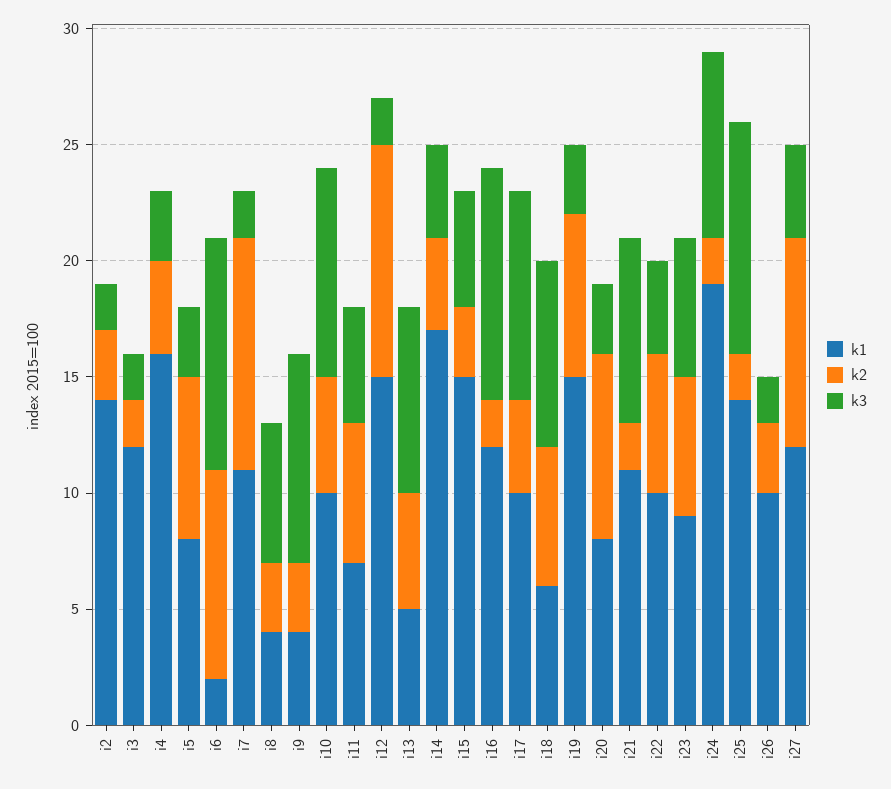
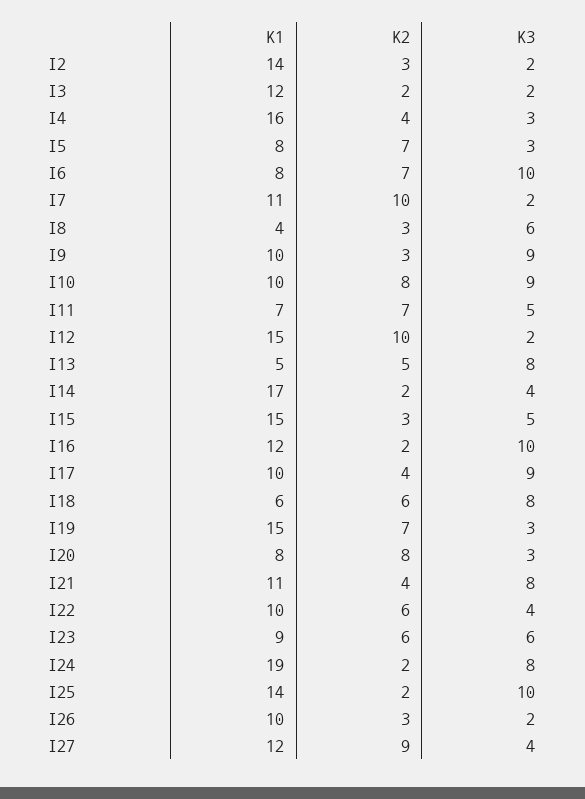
  {
    "k1": {
      "i2": 14,
      "i3": 12,
      "i4": 16,
      "i5": 8,
-     "i6": 2,
+     "i6": 8,
      "i7": 11,
      "i8": 4,
-     "i9": 4,
+     "i9": 10,
      "i10": 10,
      "i11": 7,
      "i12": 15,
      "i13": 5,
      "i14": 17,
      "i15": 15,
      "i16": 12,
      "i17": 10,
      "i18": 6,
      "i19": 15,
      "i20": 8,
      "i21": 11,
      "i22": 10,
      "i23": 9,
      "i24": 19,
      "i25": 14,
      "i26": 10,
      "i27": 12
    },
    "k2": {
      "i2": 3,
      "i3": 2,
      "i4": 4,
      "i5": 7,
-     "i6": 9,
+     "i6": 7,
      "i7": 10,
      "i8": 3,
      "i9": 3,
-     "i10": 5,
+     "i10": 8,
-     "i11": 6,
+     "i11": 7,
      "i12": 10,
      "i13": 5,
-     "i14": 4,
+     "i14": 2,
      "i15": 3,
      "i16": 2,
      "i17": 4,
      "i18": 6,
      "i19": 7,
      "i20": 8,
-     "i21": 2,
+     "i21": 4,
      "i22": 6,
      "i23": 6,
      "i24": 2,
      "i25": 2,
      "i26": 3,
      "i27": 9
    },
    "k3": {
      "i2": 2,
      "i3": 2,
      "i4": 3,
      "i5": 3,
      "i6": 10,
      "i7": 2,
      "i8": 6,
      "i9": 9,
      "i10": 9,
      "i11": 5,
      "i12": 2,
      "i13": 8,
      "i14": 4,
      "i15": 5,
      "i16": 10,
      "i17": 9,
      "i18": 8,
      "i19": 3,
      "i20": 3,
      "i21": 8,
      "i22": 4,
      "i23": 6,
      "i24": 8,
      "i25": 10,
      "i26": 2,
      "i27": 4
    }
  }

